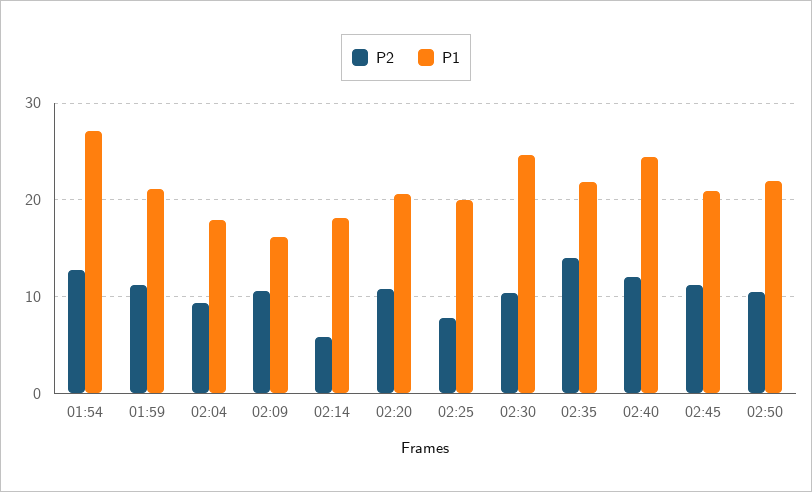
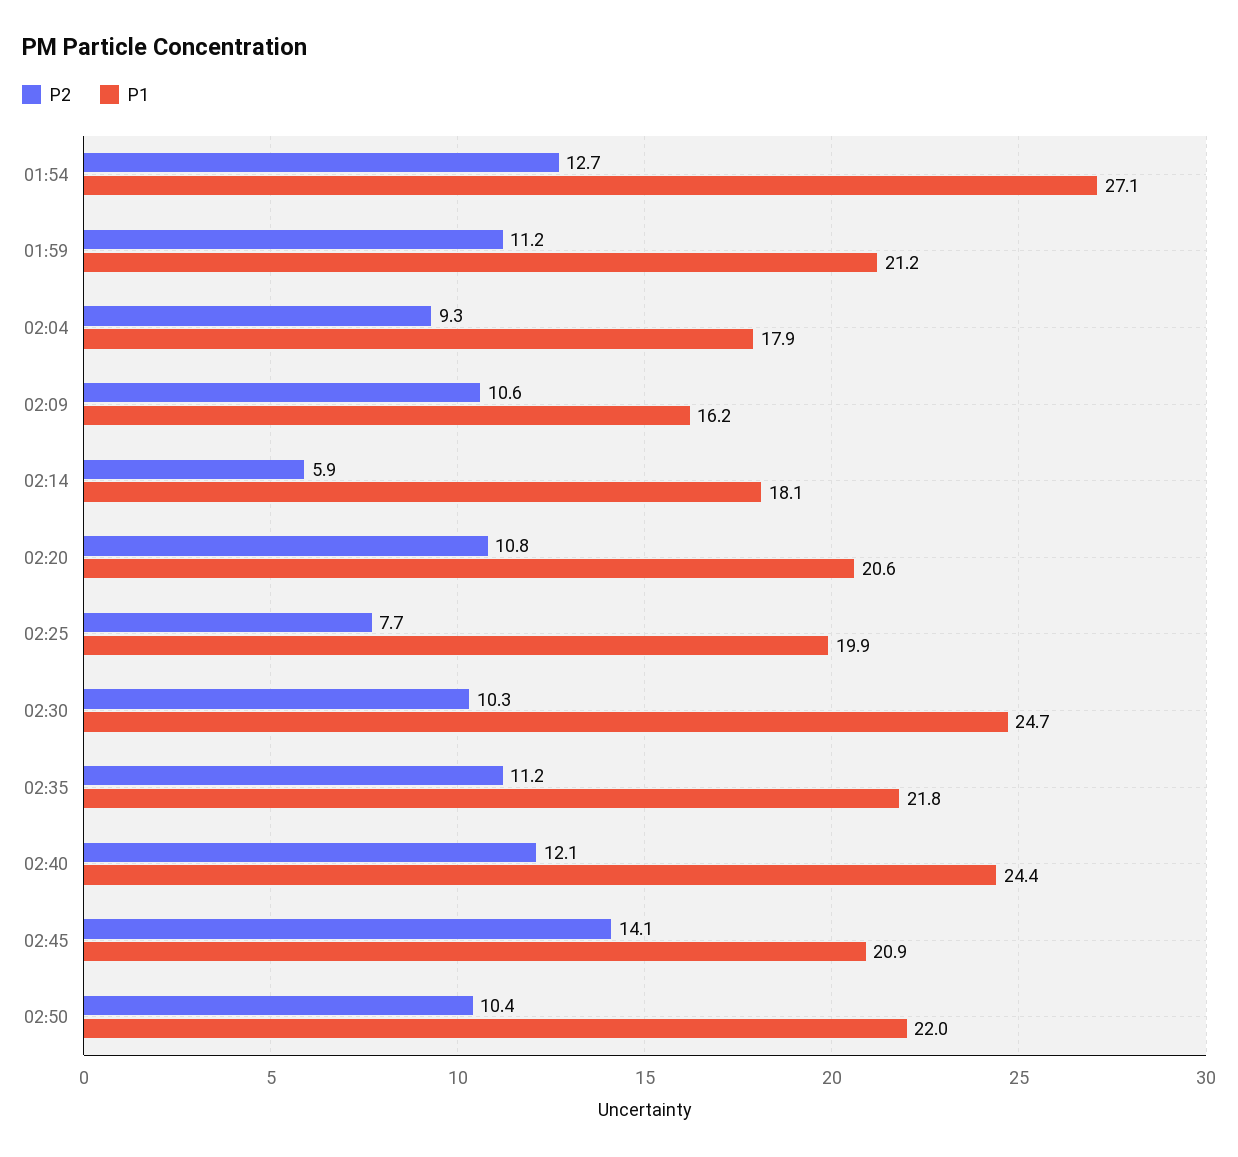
  {
    "P2": {
      "01:54": 12.7,
      "01:59": 11.2,
      "02:04": 9.3,
      "02:09": 10.6,
      "02:14": 5.9,
      "02:20": 10.8,
      "02:25": 7.7,
      "02:30": 10.3,
-     "02:35": 14,
+     "02:35": 11.2,
      "02:40": 12.1,
-     "02:45": 11,
+     "02:45": 14.1,
      "02:50": 10.4
    },
    "P1": {
      "01:54": 27.1,
      "01:59": 21.2,
      "02:04": 17.9,
      "02:09": 16.2,
      "02:14": 18.1,
      "02:20": 20.6,
      "02:25": 19.9,
      "02:30": 24.7,
      "02:35": 21.8,
      "02:40": 24.4,
      "02:45": 20.9,
      "02:50": 22
    }
  }

